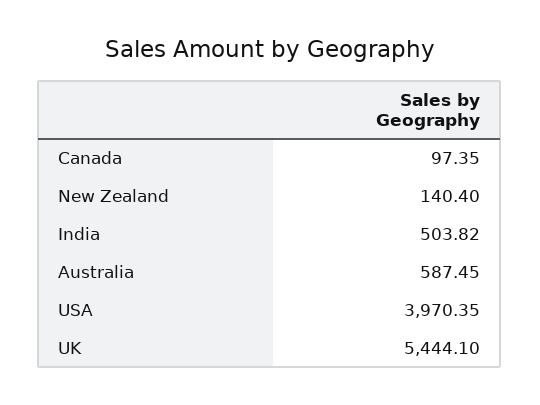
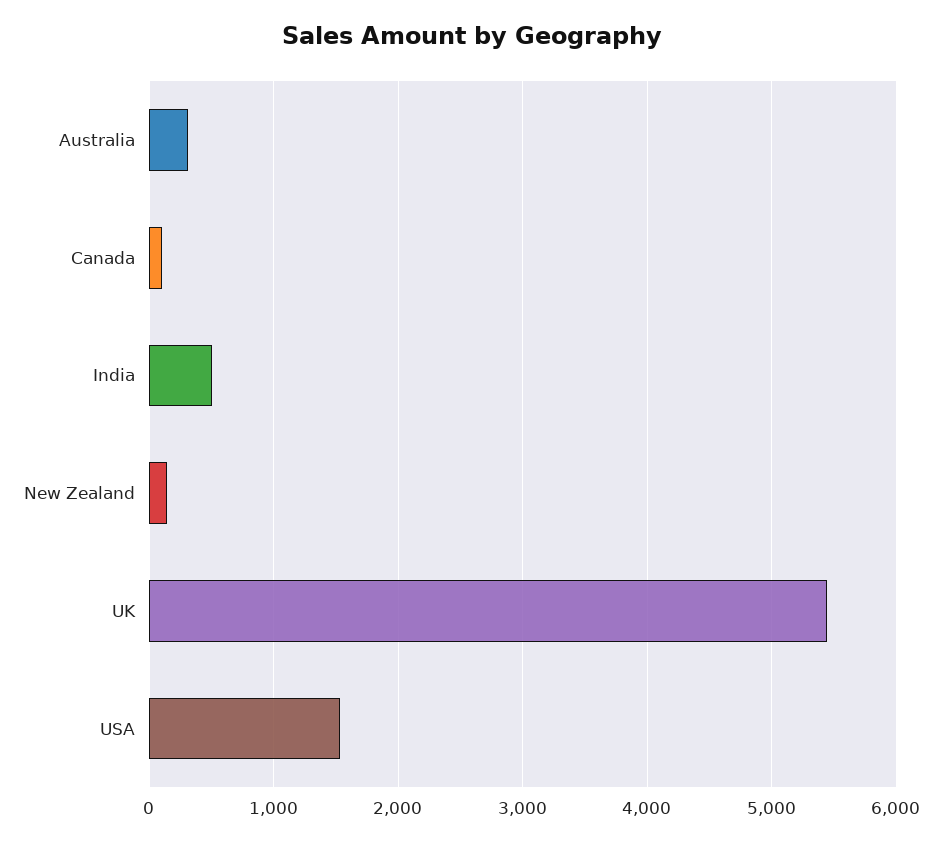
  {
    "Canada": 97.35,
    "New Zealand": 140.4,
    "India": 503.82,
-   "Australia": 587.45,
+   "Australia": 300,
-   "USA": 3970.35,
+   "USA": 1500,
    "UK": 5444.1
  }

